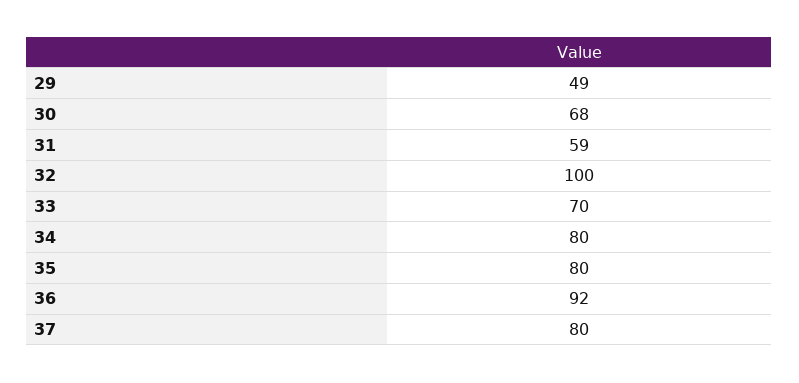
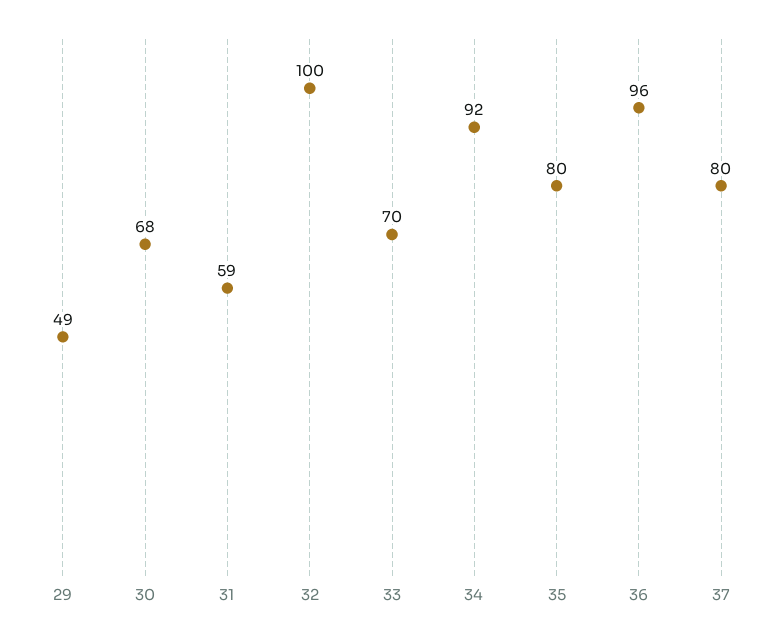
  {
    "29": 49,
    "30": 68,
    "31": 59,
    "32": 100,
    "33": 70,
-   "34": 80,
+   "34": 92,
    "35": 80,
-   "36": 92,
+   "36": 96,
    "37": 80
  }

